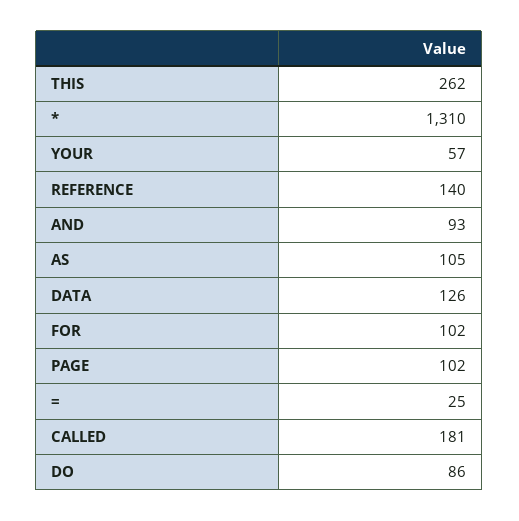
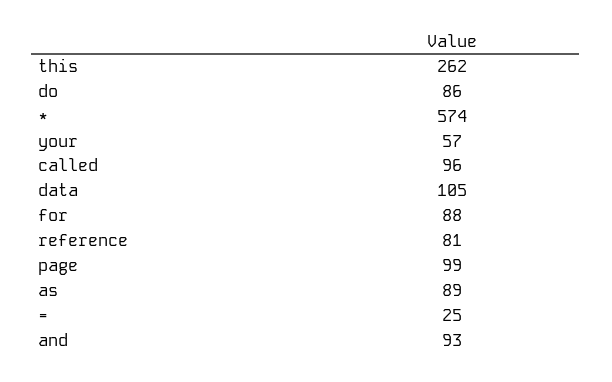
  {
    "THIS": 262,
-   "*": 1310,
+   "*": 574,
    "YOUR": 57,
-   "REFERENCE": 140,
+   "REFERENCE": 81,
    "AND": 93,
-   "AS": 105,
+   "AS": 89,
-   "DATA": 126,
+   "DATA": 105,
-   "FOR": 102,
+   "FOR": 88,
-   "PAGE": 102,
+   "PAGE": 99,
    "=": 25,
-   "CALLED": 181,
+   "CALLED": 96,
    "DO": 86
  }

